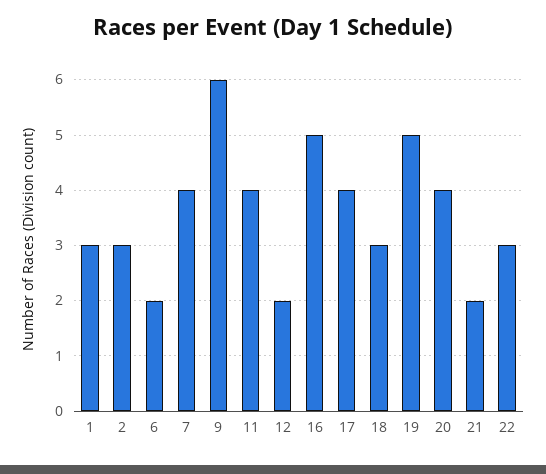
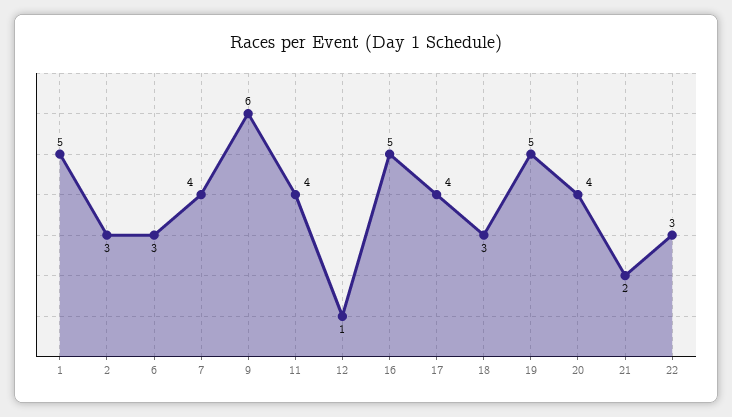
  {
-   "1": 3,
+   "1": 5,
    "2": 3,
-   "6": 2,
+   "6": 3,
    "7": 4,
    "9": 6,
    "11": 4,
-   "12": 2,
+   "12": 1,
    "16": 5,
    "17": 4,
    "18": 3,
    "19": 5,
    "20": 4,
    "21": 2,
    "22": 3
  }

